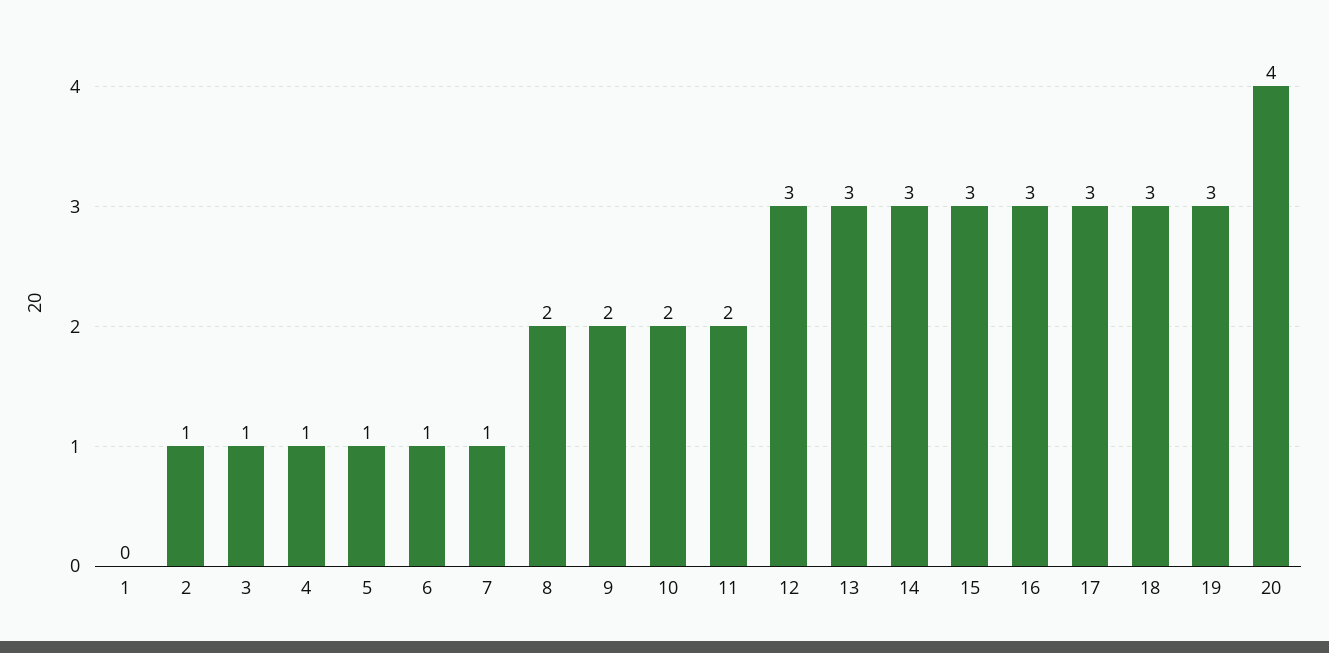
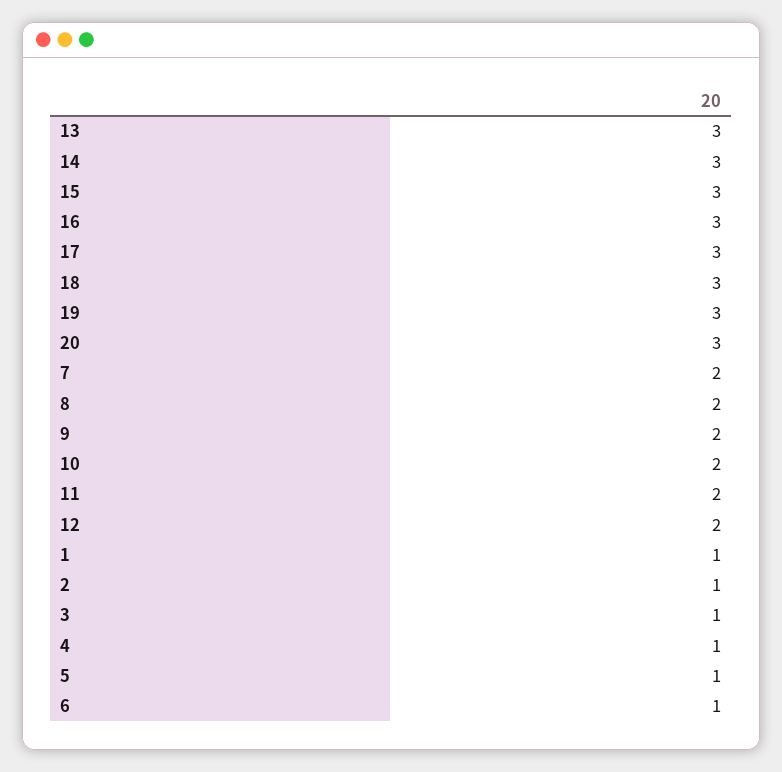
  {
-   "1": 0,
+   "1": 1,
    "2": 1,
    "3": 1,
    "4": 1,
    "5": 1,
    "6": 1,
-   "7": 1,
+   "7": 2,
    "8": 2,
    "9": 2,
    "10": 2,
    "11": 2,
-   "12": 3,
+   "12": 2,
    "13": 3,
    "14": 3,
    "15": 3,
    "16": 3,
    "17": 3,
    "18": 3,
    "19": 3,
-   "20": 4
+   "20": 3
  }

